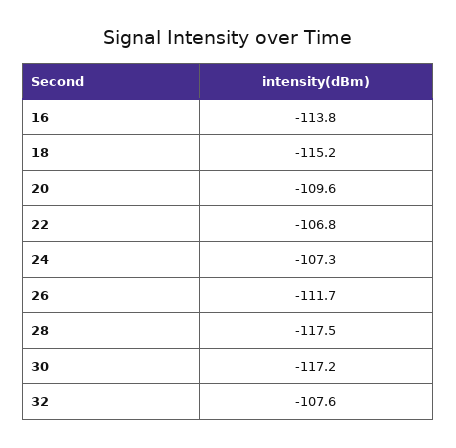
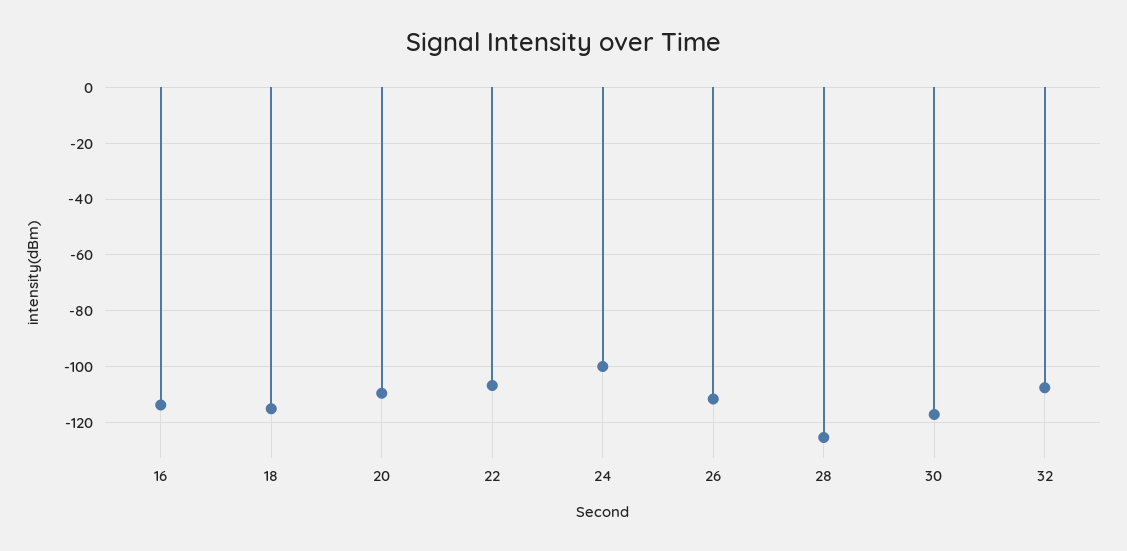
  {
    "16": -113.8,
    "18": -115.2,
    "20": -109.6,
    "22": -106.8,
-   "24": -107.3,
+   "24": -100,
    "26": -111.7,
-   "28": -117.5,
+   "28": -125,
    "30": -117.2,
    "32": -107.6
  }

